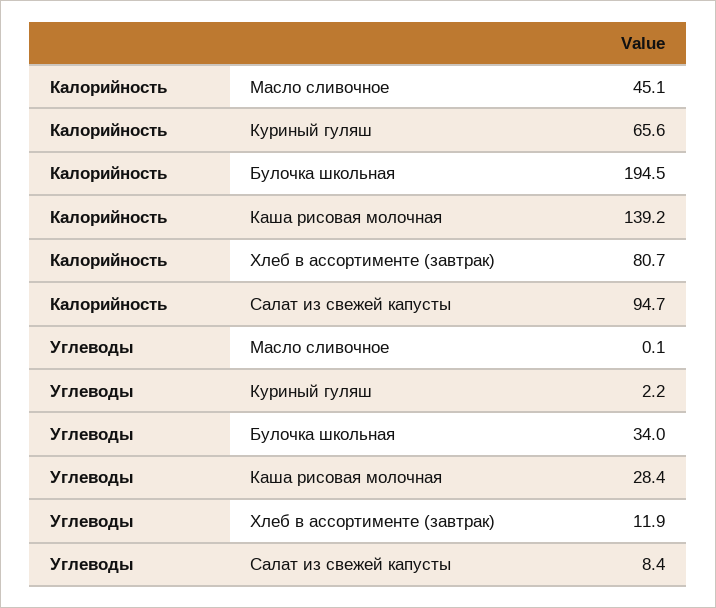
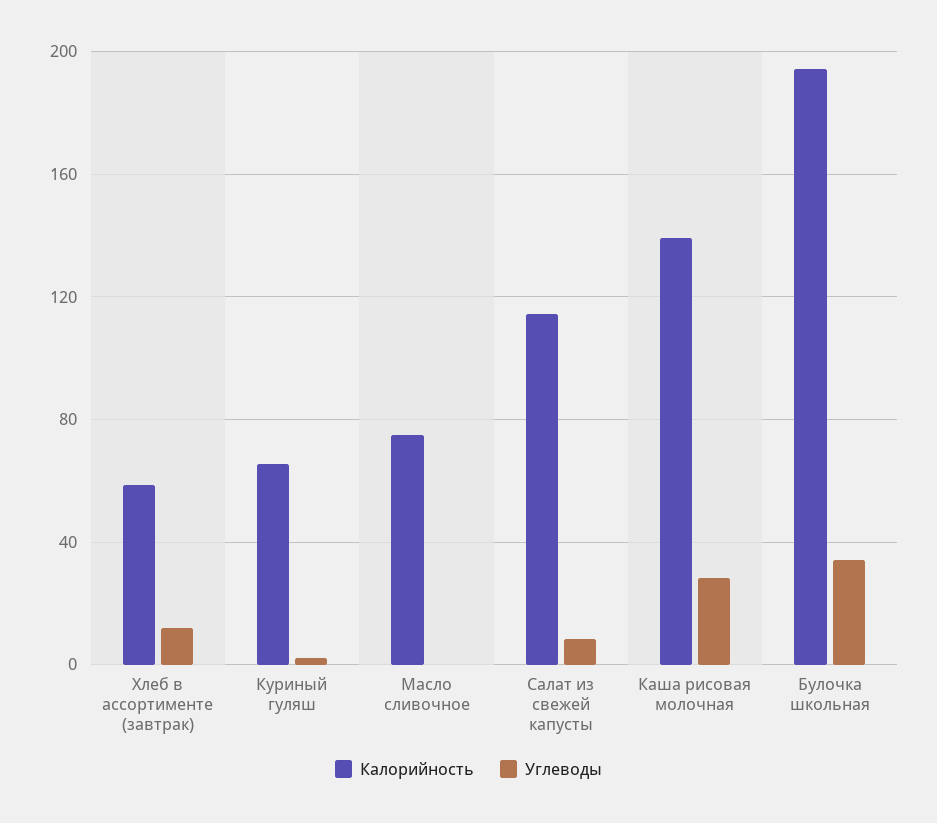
  {
    "Калорийность": {
-     "Масло сливочное": 45.1,
+     "Масло сливочное": 75,
      "Куриный гуляш": 65.6,
      "Булочка школьная": 194.5,
      "Каша рисовая молочная": 139.2,
-     "Хлеб в ассортименте (завтрак)": 80.7,
+     "Хлеб в ассортименте (завтрак)": 60,
-     "Салат из свежей капусты": 94.7
+     "Салат из свежей капусты": 115
    },
    "Углеводы": {
      "Масло сливочное": 0.1,
      "Куриный гуляш": 2.2,
      "Булочка школьная": 34,
      "Каша рисовая молочная": 28.4,
      "Хлеб в ассортименте (завтрак)": 11.9,
      "Салат из свежей капусты": 8.4
    }
  }

